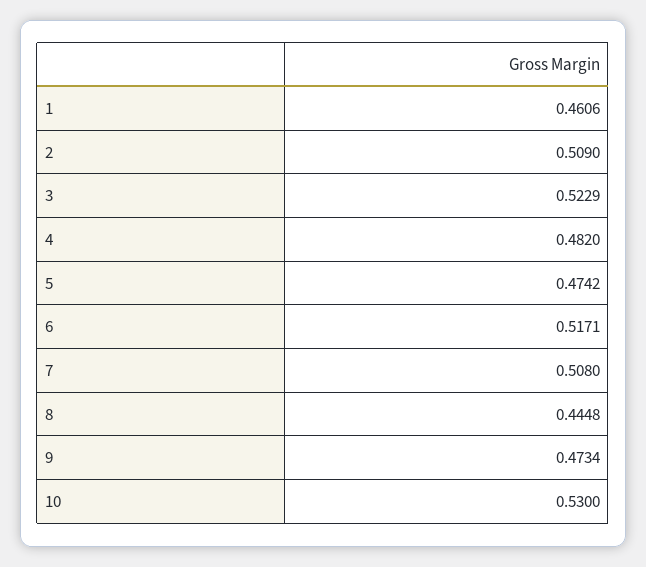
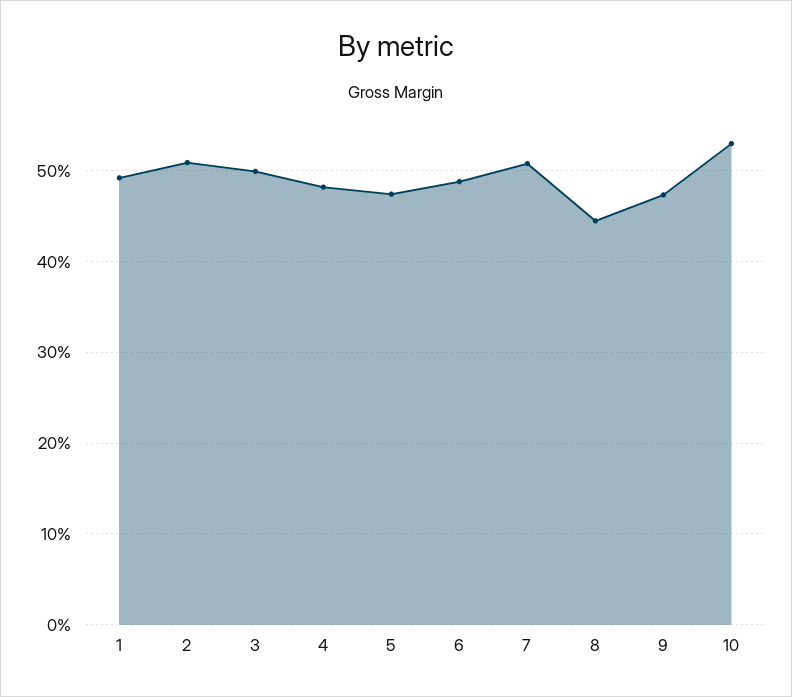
  {
-   "1": 0.4606,
+   "1": 0.49,
    "2": 0.509,
-   "3": 0.5229,
+   "3": 0.5,
    "4": 0.482,
    "5": 0.4742,
-   "6": 0.5171,
+   "6": 0.49,
    "7": 0.508,
    "8": 0.4448,
    "9": 0.4734,
    "10": 0.53
  }

